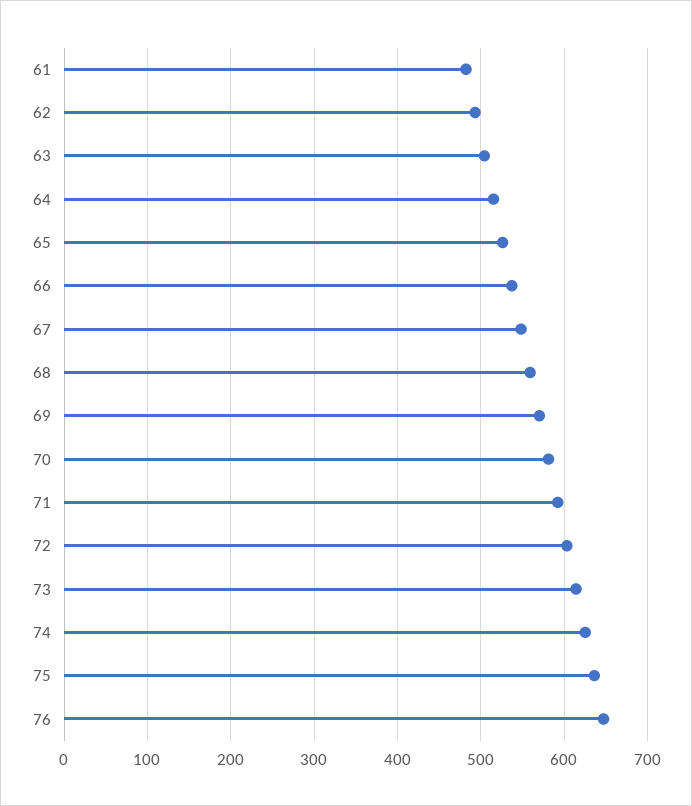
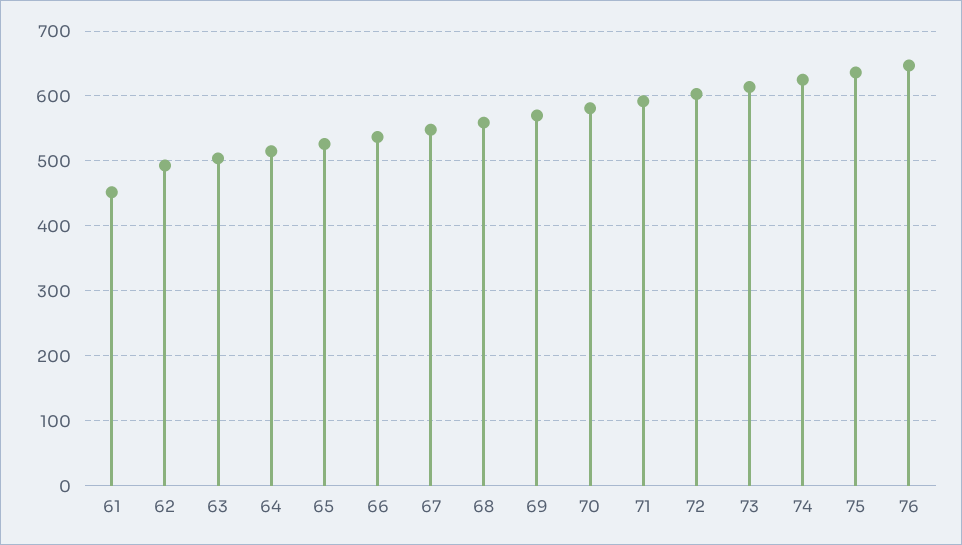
  {
-   "61": 480,
+   "61": 450,
    "62": 490,
    "63": 500,
    "64": 520,
    "65": 530,
    "66": 540,
    "67": 550,
    "68": 560,
    "69": 570,
    "70": 580,
    "71": 590,
    "72": 600,
    "73": 610,
    "74": 630,
    "75": 640,
    "76": 650
  }

